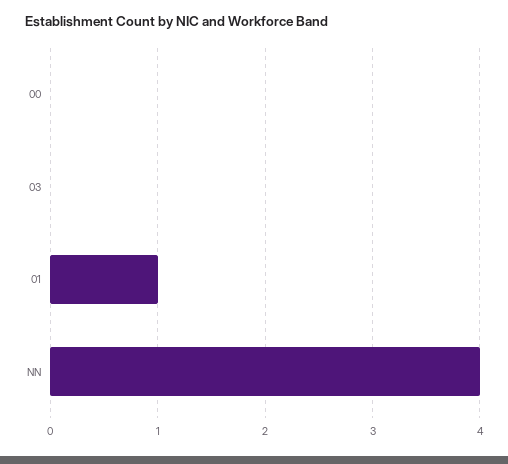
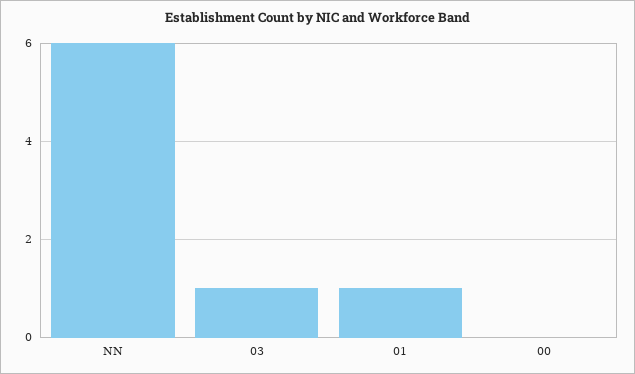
  {
    "00": 0,
-   "03": 0,
+   "03": 1,
    "01": 1,
-   "NN": 4
+   "NN": 6
  }

